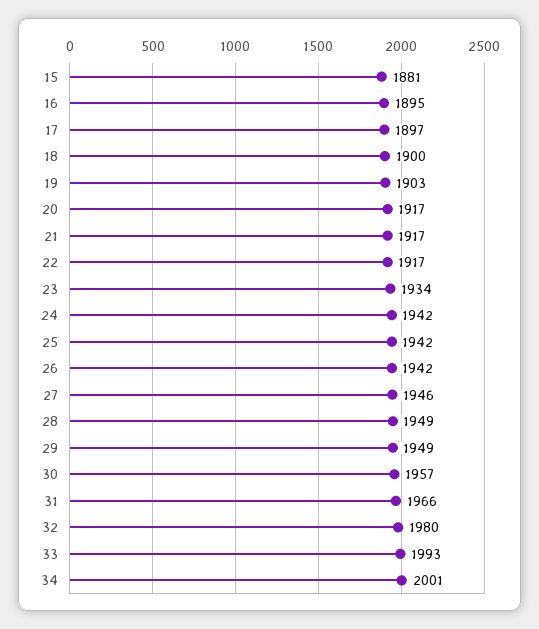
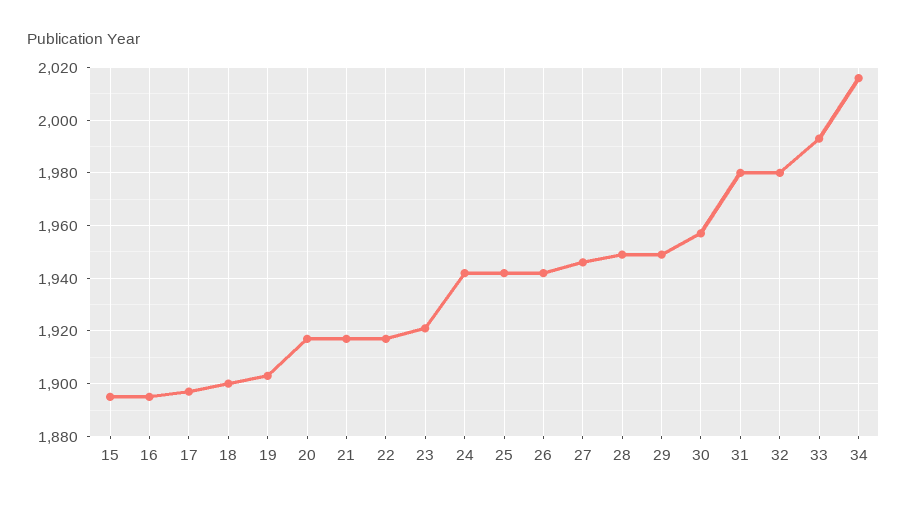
  {
-   "15": 1881,
+   "15": 1895,
    "16": 1895,
    "17": 1897,
    "18": 1900,
    "19": 1903,
    "20": 1917,
    "21": 1917,
    "22": 1917,
-   "23": 1934,
+   "23": 1920,
    "24": 1942,
    "25": 1942,
    "26": 1942,
    "27": 1946,
    "28": 1949,
    "29": 1949,
    "30": 1957,
-   "31": 1966,
+   "31": 1980,
    "32": 1980,
    "33": 1993,
-   "34": 2001
+   "34": 2015
  }

